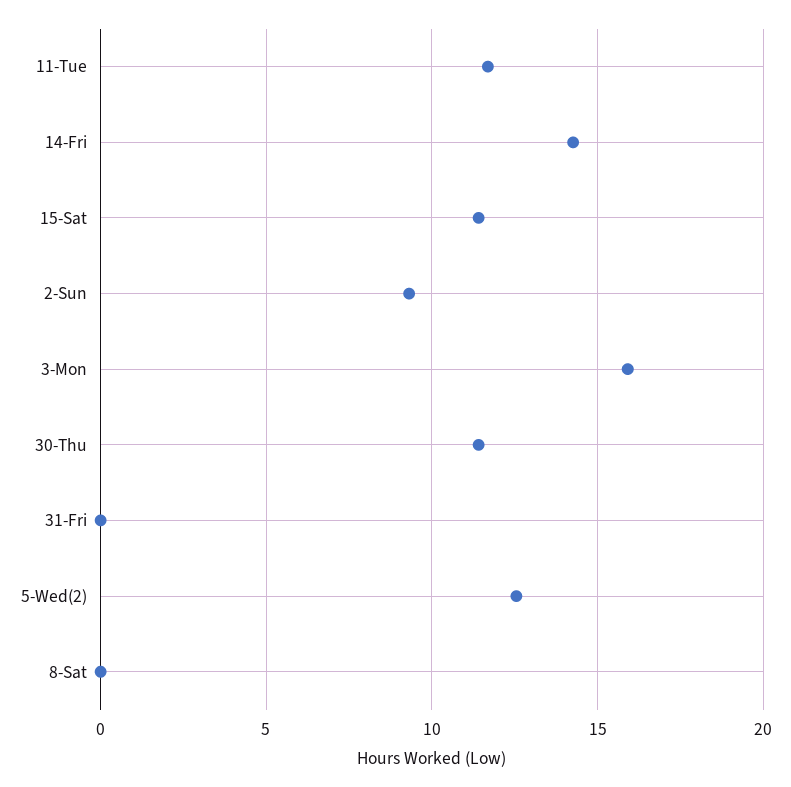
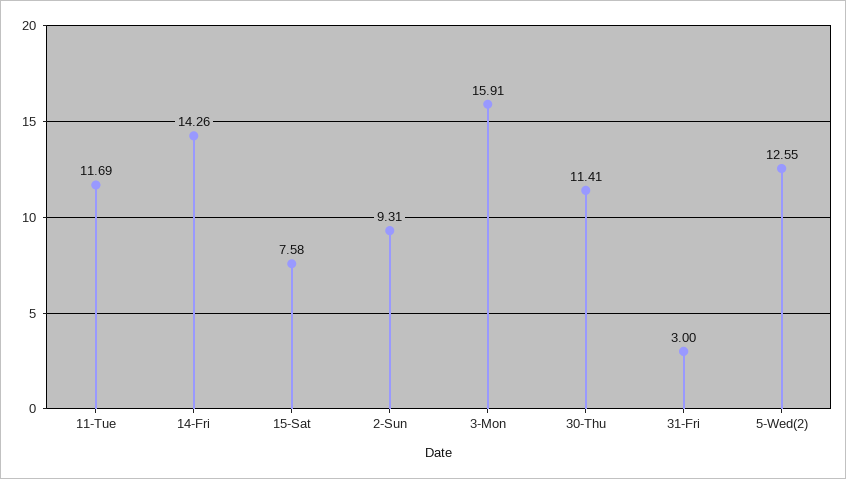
  {
    "11-Tue": 11.69,
    "14-Fri": 14.26,
-   "15-Sat": 11.5,
+   "15-Sat": 7.58,
    "2-Sun": 9.31,
    "3-Mon": 15.91,
    "30-Thu": 11.41,
-   "31-Fri": 0,
+   "31-Fri": 3,
-   "5-Wed(2)": 12.55,
+   "5-Wed(2)": 12.55
-   "8-Sat": 0
  }

